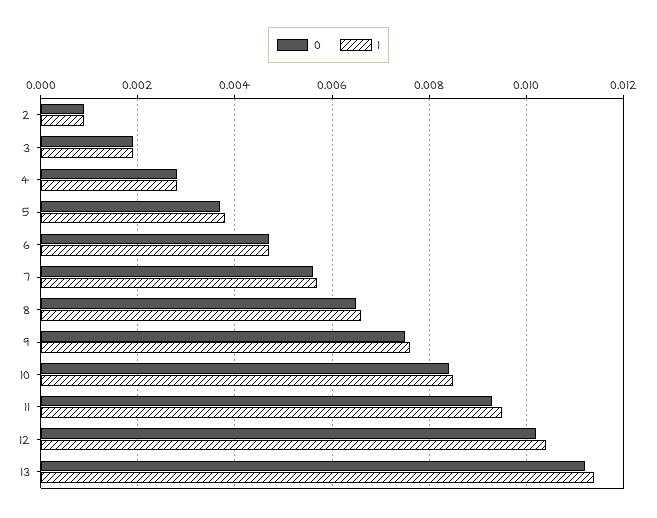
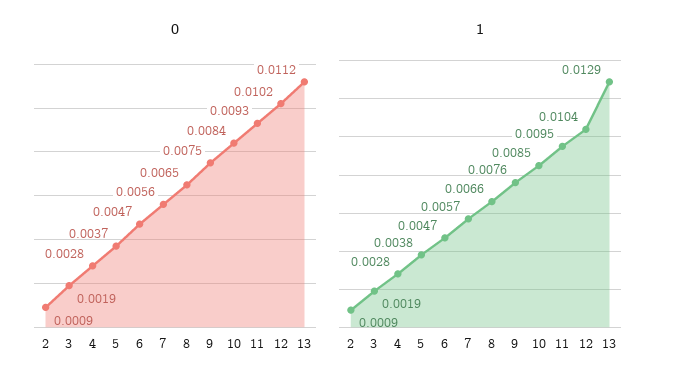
  {
    "0": {
      "2": 0.0009,
      "3": 0.0019,
      "4": 0.0028,
      "5": 0.0037,
      "6": 0.0047,
      "7": 0.0056,
      "8": 0.0065,
      "9": 0.0075,
      "10": 0.0084,
      "11": 0.0093,
      "12": 0.0102,
      "13": 0.0112
    },
    "1": {
      "2": 0.0009,
      "3": 0.0019,
      "4": 0.0028,
      "5": 0.0038,
      "6": 0.0047,
      "7": 0.0057,
      "8": 0.0066,
      "9": 0.0076,
      "10": 0.0085,
      "11": 0.0095,
      "12": 0.0104,
-     "13": 0.0115
+     "13": 0.0129
    }
  }

